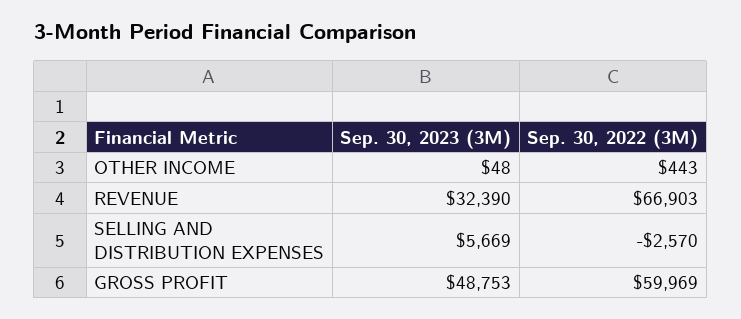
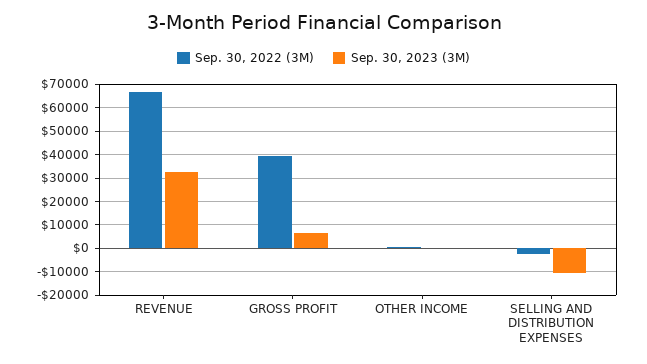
  {
    "Sep. 30, 2023 (3M)": {
      "OTHER INCOME": 48,
      "REVENUE": 32390,
-     "SELLING AND DISTRIBUTION EXPENSES": 5669,
+     "SELLING AND DISTRIBUTION EXPENSES": -10000,
-     "GROSS PROFIT": 48753
+     "GROSS PROFIT": 5000
    },
    "Sep. 30, 2022 (3M)": {
      "OTHER INCOME": 443,
      "REVENUE": 66903,
      "SELLING AND DISTRIBUTION EXPENSES": -2570,
-     "GROSS PROFIT": 59969
+     "GROSS PROFIT": 40000
    }
  }

